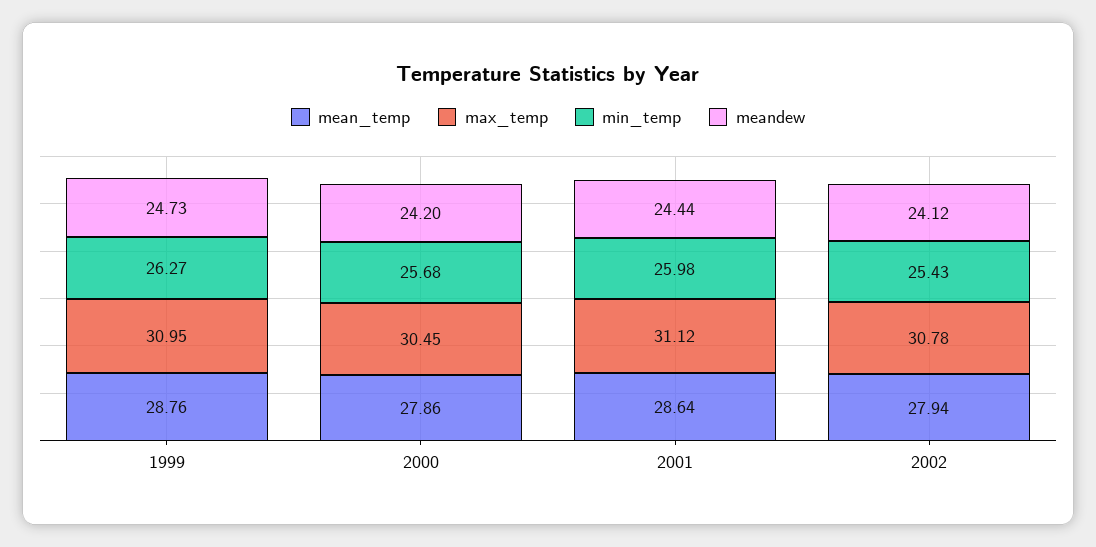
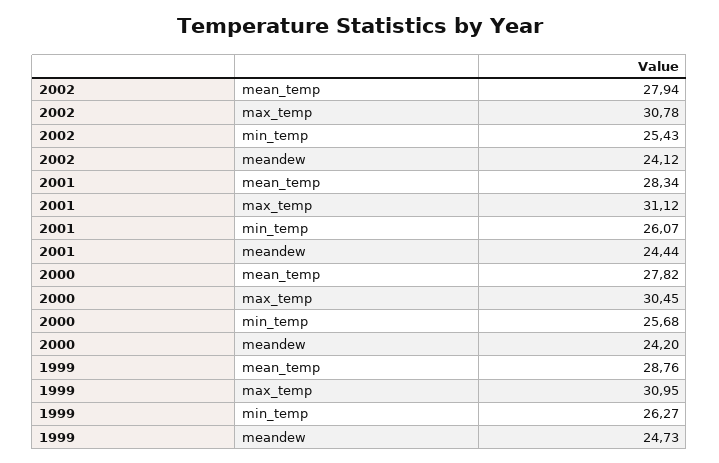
  {
    "mean_temp": {
      "1999": 28.76,
-     "2000": 27.86,
+     "2000": 27.82,
-     "2001": 28.64,
+     "2001": 28.34,
      "2002": 27.94
    },
    "max_temp": {
      "1999": 30.95,
      "2000": 30.45,
      "2001": 31.12,
      "2002": 30.78
    },
    "min_temp": {
      "1999": 26.27,
      "2000": 25.68,
-     "2001": 25.98,
+     "2001": 26.07,
      "2002": 25.43
    },
    "meandew": {
      "1999": 24.73,
      "2000": 24.2,
      "2001": 24.44,
      "2002": 24.12
    }
  }

